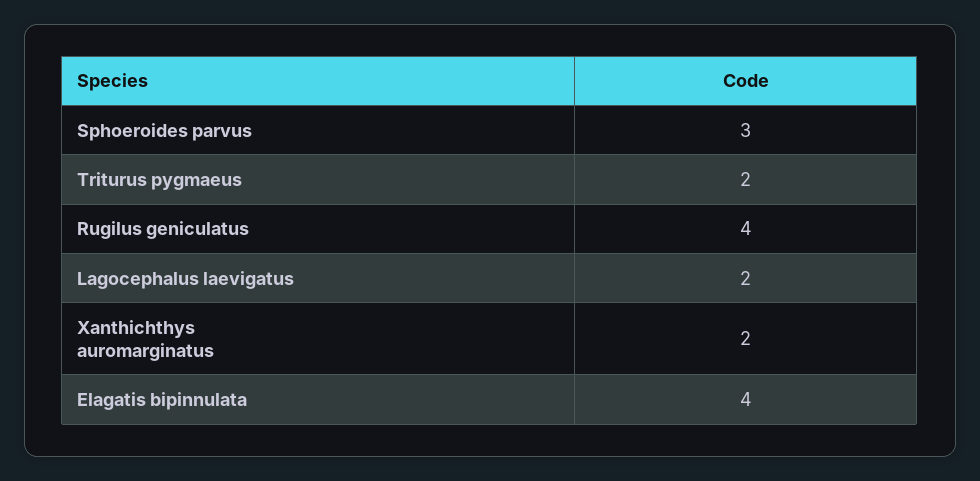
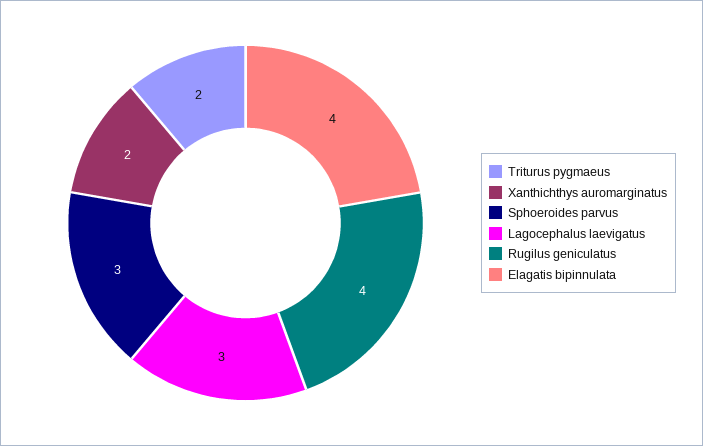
  {
    "Sphoeroides parvus": 3,
    "Triturus pygmaeus": 2,
    "Rugilus geniculatus": 4,
-   "Lagocephalus laevigatus": 2,
+   "Lagocephalus laevigatus": 3,
    "Xanthichthys auromarginatus": 2,
    "Elagatis bipinnulata": 4
  }

